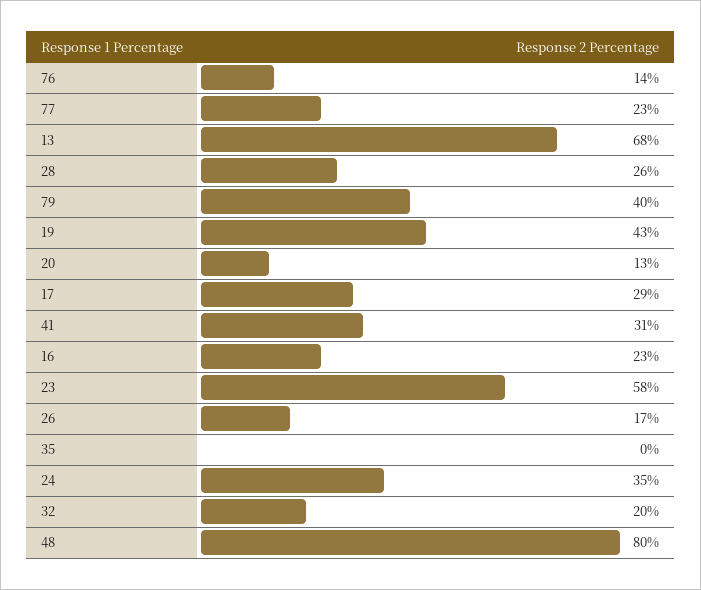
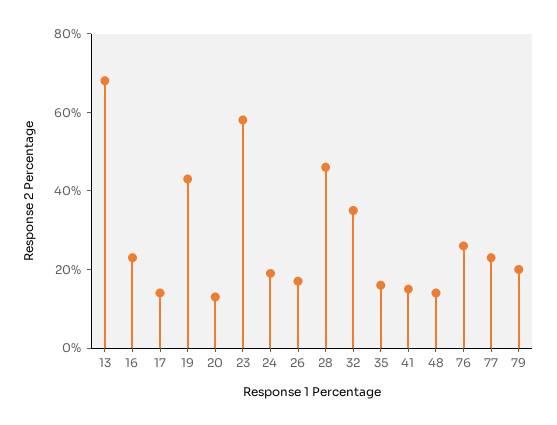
  {
-   "76": 14,
+   "76": 25,
    "77": 23,
    "13": 68,
-   "28": 26,
+   "28": 45,
-   "79": 40,
+   "79": 20,
    "19": 43,
    "20": 13,
-   "17": 29,
+   "17": 15,
-   "41": 31,
+   "41": 15,
    "16": 23,
    "23": 58,
    "26": 17,
-   "35": 0,
+   "35": 15,
-   "24": 35,
+   "24": 20,
-   "32": 20,
+   "32": 35,
-   "48": 80
+   "48": 15
  }

